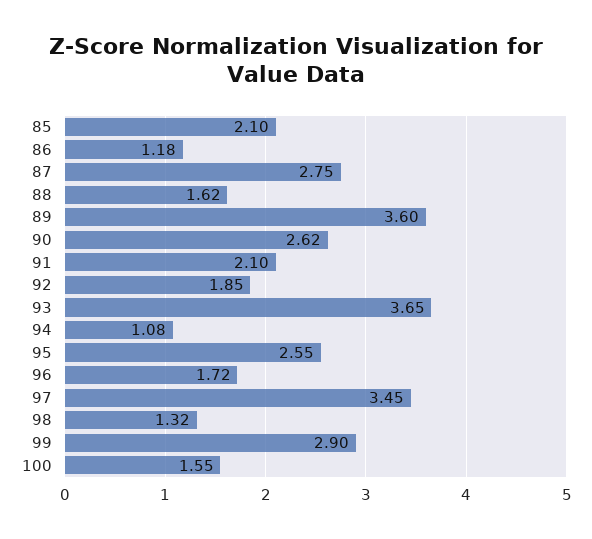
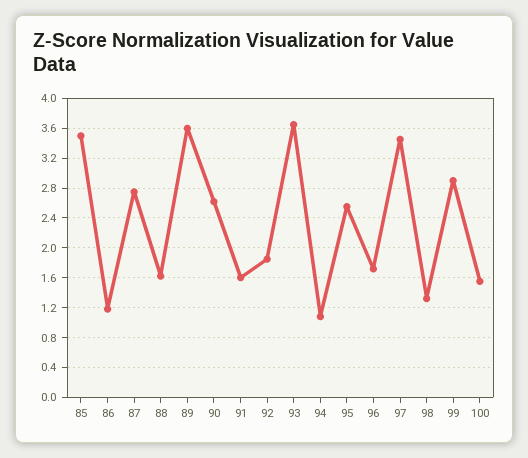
  {
-   "85": 2.1,
+   "85": 3.5,
    "86": 1.18,
    "87": 2.75,
    "88": 1.62,
    "89": 3.6,
    "90": 2.62,
-   "91": 2.1,
+   "91": 1.6,
    "92": 1.85,
    "93": 3.65,
    "94": 1.08,
    "95": 2.55,
    "96": 1.72,
    "97": 3.45,
    "98": 1.32,
    "99": 2.9,
    "100": 1.55
  }

